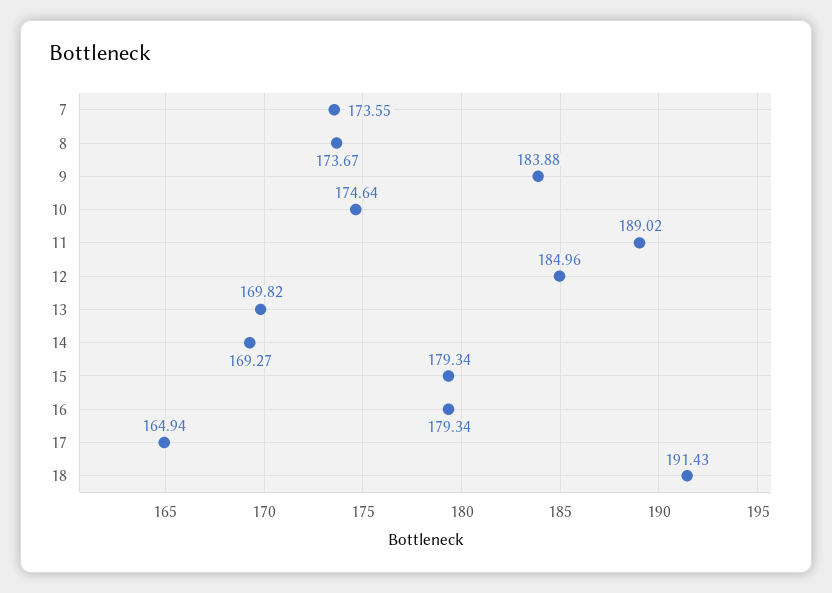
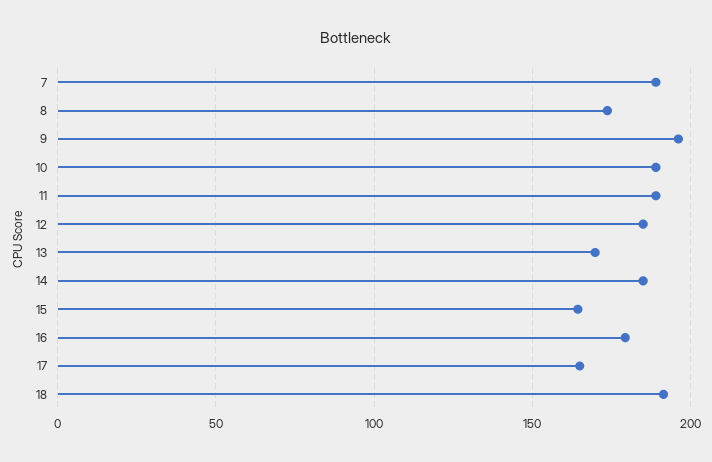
  {
-   "7": 173.55,
+   "7": 190,
    "8": 173.67,
-   "9": 183.88,
+   "9": 195,
-   "10": 174.64,
+   "10": 190,
    "11": 189.02,
    "12": 184.96,
    "13": 169.82,
-   "14": 169.27,
+   "14": 185,
-   "15": 179.34,
+   "15": 165,
    "16": 179.34,
    "17": 164.94,
    "18": 191.43
  }

